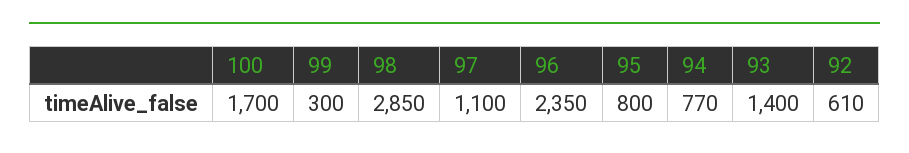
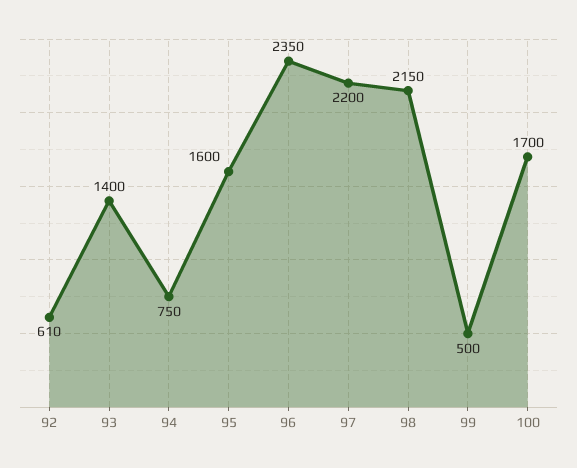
  {
    "100": 1700,
-   "99": 300,
+   "99": 500,
-   "98": 2850,
+   "98": 2150,
-   "97": 1100,
+   "97": 2200,
    "96": 2350,
-   "95": 800,
+   "95": 1600,
-   "94": 770,
+   "94": 750,
    "93": 1400,
    "92": 610
  }

